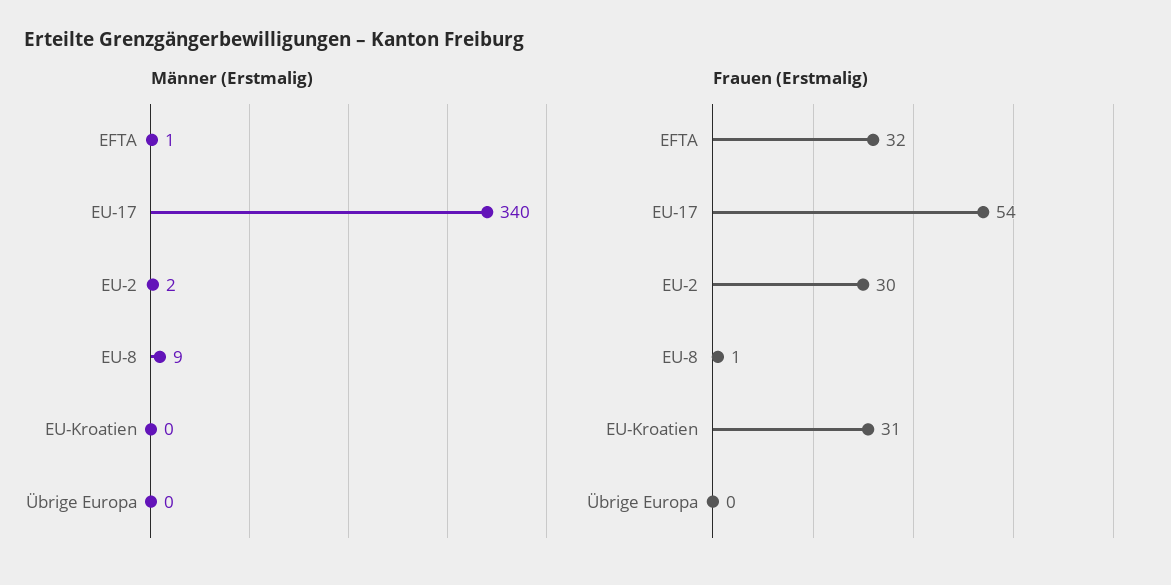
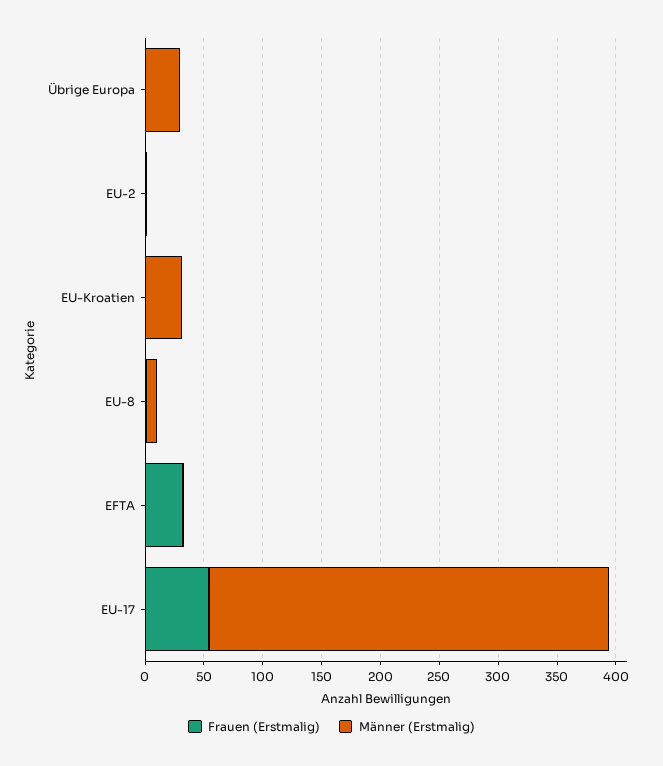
  {
    "Männer (Erstmalig)": {
      "EFTA": 1,
      "EU-17": 340,
      "EU-2": 2,
      "EU-8": 9,
-     "EU-Kroatien": 0,
+     "EU-Kroatien": 30,
-     "Übrige Europa": 0
+     "Übrige Europa": 30
    },
    "Frauen (Erstmalig)": {
      "EFTA": 32,
      "EU-17": 54,
-     "EU-2": 30,
+     "EU-2": 0,
      "EU-8": 1,
-     "EU-Kroatien": 31,
+     "EU-Kroatien": 0,
      "Übrige Europa": 0
    }
  }

